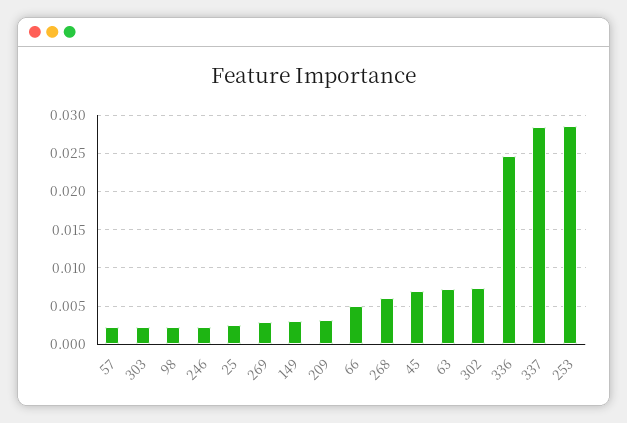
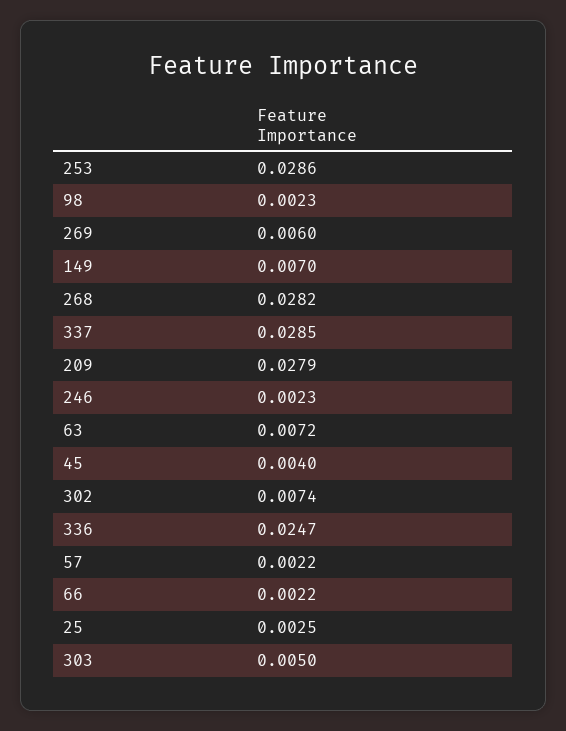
  {
    "57": 0.0022,
-   "303": 0.002,
+   "303": 0.005,
    "98": 0.0023,
    "246": 0.0023,
    "25": 0.0025,
-   "269": 0.003,
+   "269": 0.006,
-   "149": 0.003,
+   "149": 0.007,
-   "209": 0.003,
+   "209": 0.0279,
-   "66": 0.005,
+   "66": 0.0022,
-   "268": 0.006,
+   "268": 0.0282,
-   "45": 0.007,
+   "45": 0.004,
    "63": 0.0072,
    "302": 0.0074,
    "336": 0.0247,
    "337": 0.0285,
    "253": 0.0286
  }

